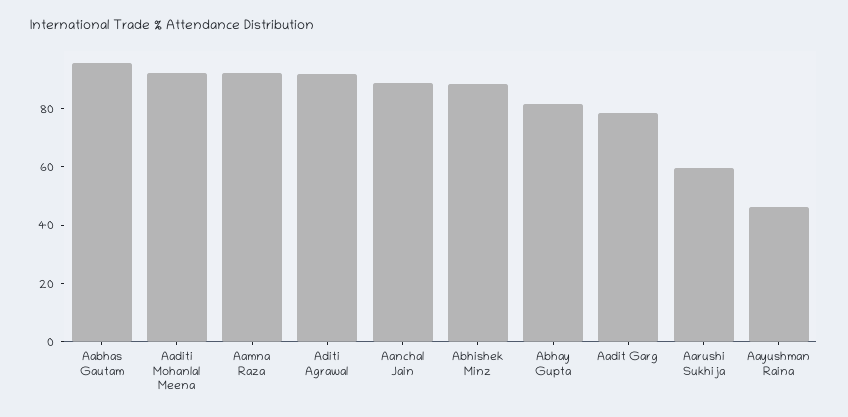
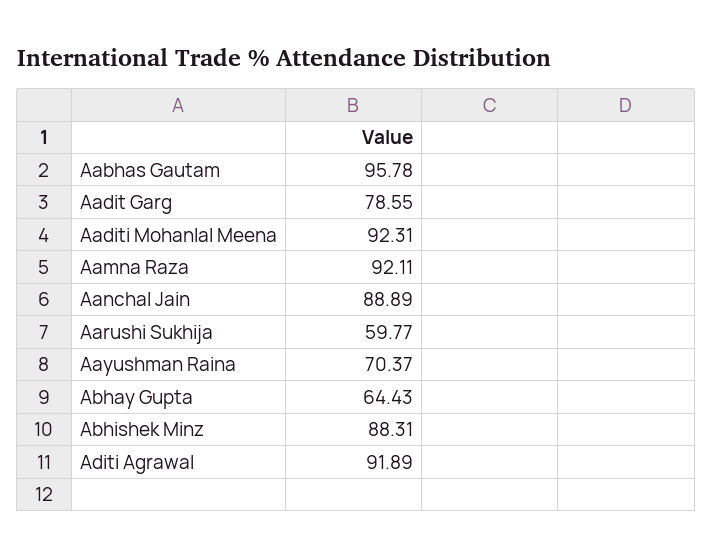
  {
    "Aabhas Gautam": 95.78,
    "Aaditi Mohanlal Meena": 92.31,
    "Aamna Raza": 92.11,
    "Aditi Agrawal": 91.89,
    "Aanchal Jain": 88.89,
    "Abhishek Minz": 88.31,
-   "Abhay Gupta": 80,
+   "Abhay Gupta": 64.43,
    "Aadit Garg": 78.55,
    "Aarushi Sukhija": 59.77,
-   "Aayushman Raina": 45
+   "Aayushman Raina": 70.37
  }

